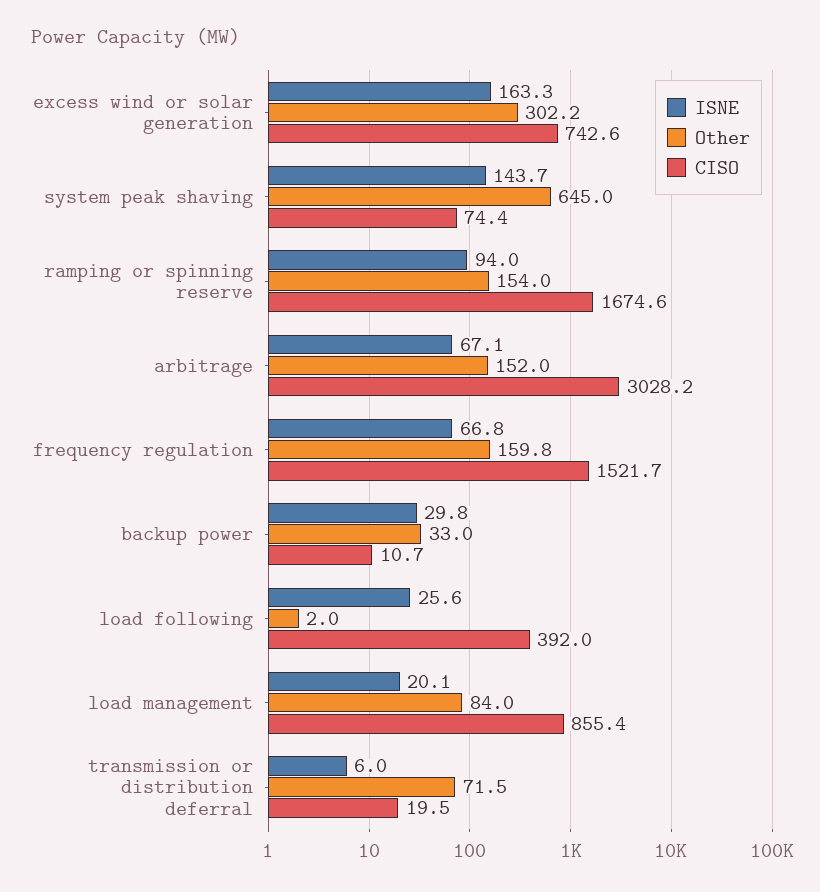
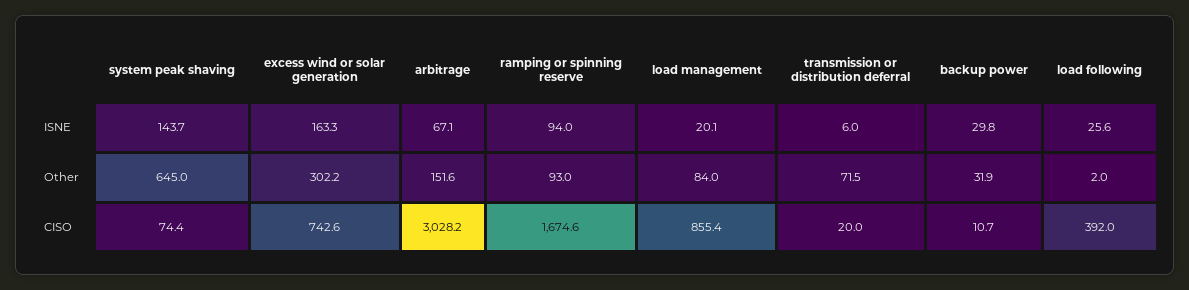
  {
    "ISNE": {
      "excess wind or solar generation": 163.3,
      "system peak shaving": 143.7,
      "ramping or spinning reserve": 94,
      "arbitrage": 67.1,
-     "frequency regulation": 66.8,
      "backup power": 29.8,
      "load following": 25.6,
      "load management": 20.1,
      "transmission or distribution deferral": 6
    },
    "Other": {
      "excess wind or solar generation": 302.2,
      "system peak shaving": 645,
-     "ramping or spinning reserve": 154,
+     "ramping or spinning reserve": 93,
-     "arbitrage": 152,
+     "arbitrage": 151.6,
-     "frequency regulation": 159.8,
-     "backup power": 33,
+     "backup power": 31.9,
      "load following": 2,
      "load management": 84,
      "transmission or distribution deferral": 71.5
    },
    "CISO": {
      "excess wind or solar generation": 742.6,
      "system peak shaving": 74.4,
      "ramping or spinning reserve": 1674.6,
      "arbitrage": 3028.2,
-     "frequency regulation": 1521.7,
      "backup power": 10.7,
      "load following": 392,
      "load management": 855.4,
-     "transmission or distribution deferral": 19.5
+     "transmission or distribution deferral": 20
    }
  }

